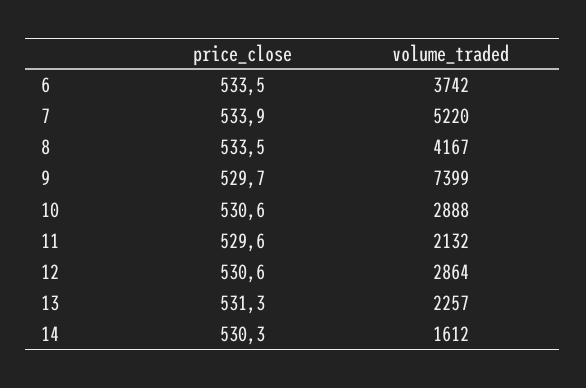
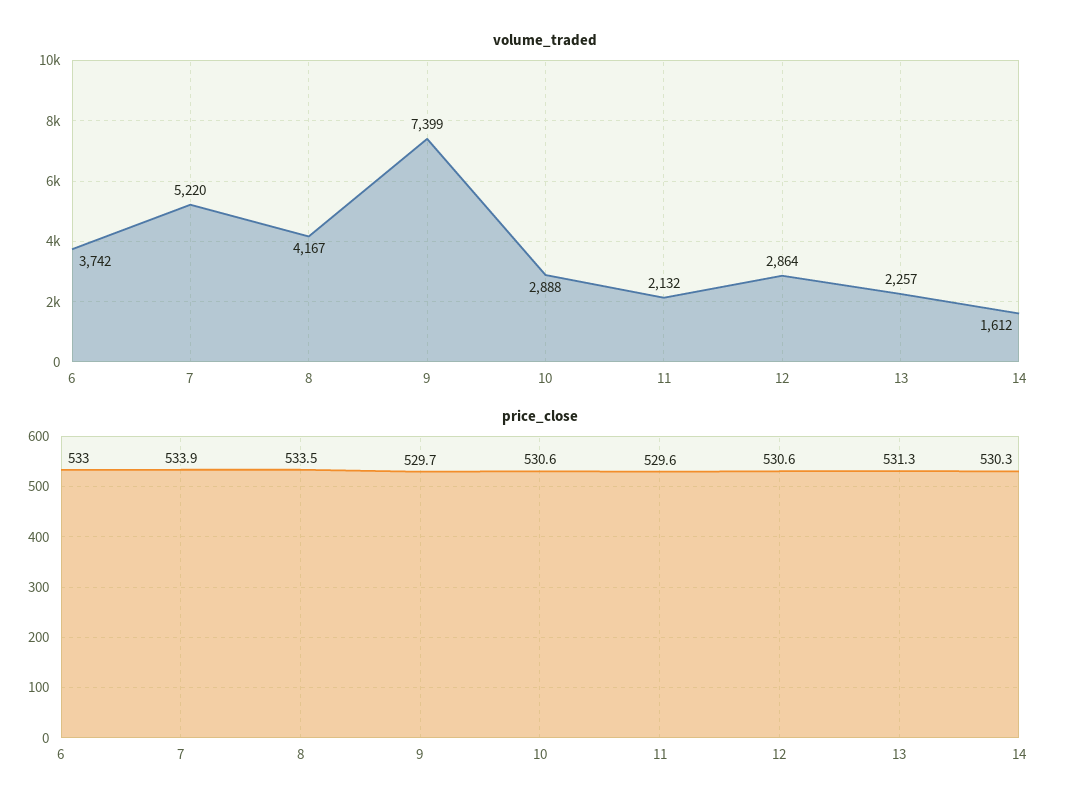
  {
    "price_close": {
-     "6": 533.5,
+     "6": 533,
      "7": 533.9,
      "8": 533.5,
      "9": 529.7,
      "10": 530.6,
      "11": 529.6,
      "12": 530.6,
      "13": 531.3,
      "14": 530.3
    },
    "volume_traded": {
      "6": 3742,
      "7": 5220,
      "8": 4167,
      "9": 7399,
      "10": 2888,
      "11": 2132,
      "12": 2864,
      "13": 2257,
      "14": 1612
    }
  }

